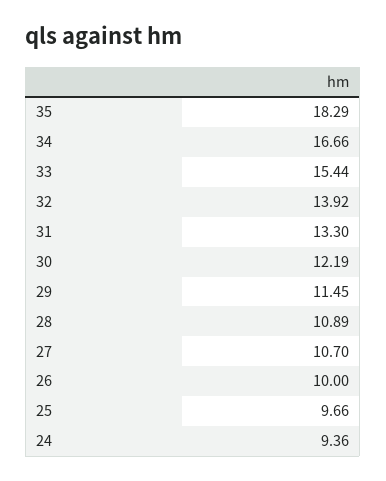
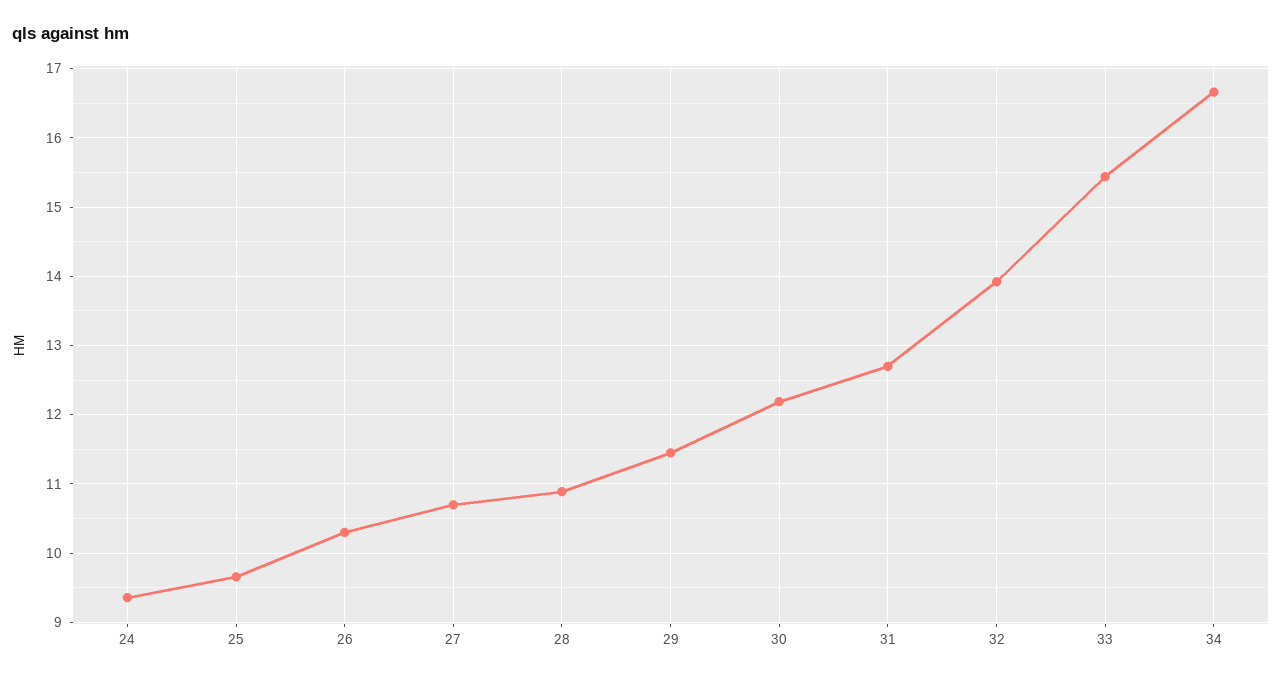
  {
-   "35": 18.29,
    "34": 16.66,
    "33": 15.44,
    "32": 13.92,
-   "31": 13.3,
+   "31": 12.7,
    "30": 12.19,
    "29": 11.45,
    "28": 10.89,
    "27": 10.7,
-   "26": 10,
+   "26": 10.3,
    "25": 9.66,
    "24": 9.36
  }

